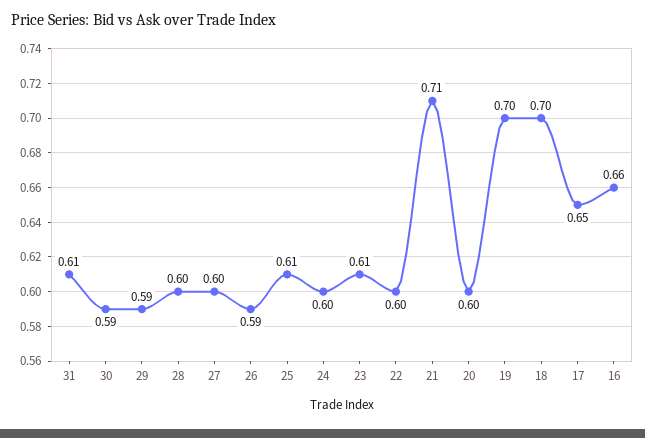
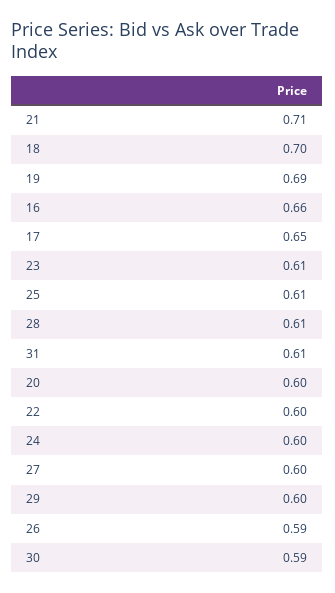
  {
    "31": 0.61,
    "30": 0.59,
-   "29": 0.59,
+   "29": 0.6,
-   "28": 0.6,
+   "28": 0.61,
    "27": 0.6,
    "26": 0.59,
    "25": 0.61,
    "24": 0.6,
    "23": 0.61,
    "22": 0.6,
    "21": 0.71,
    "20": 0.6,
-   "19": 0.7,
+   "19": 0.69,
    "18": 0.7,
    "17": 0.65,
    "16": 0.66
  }

